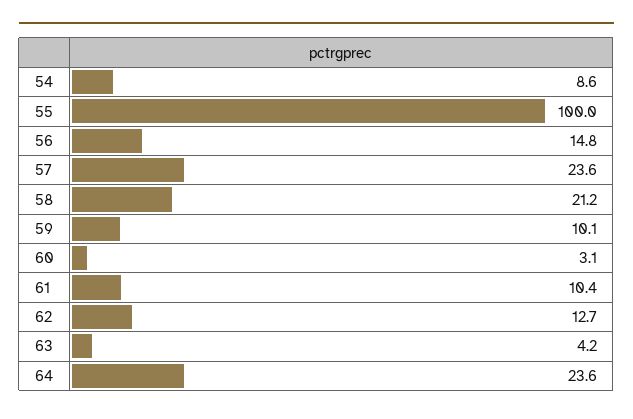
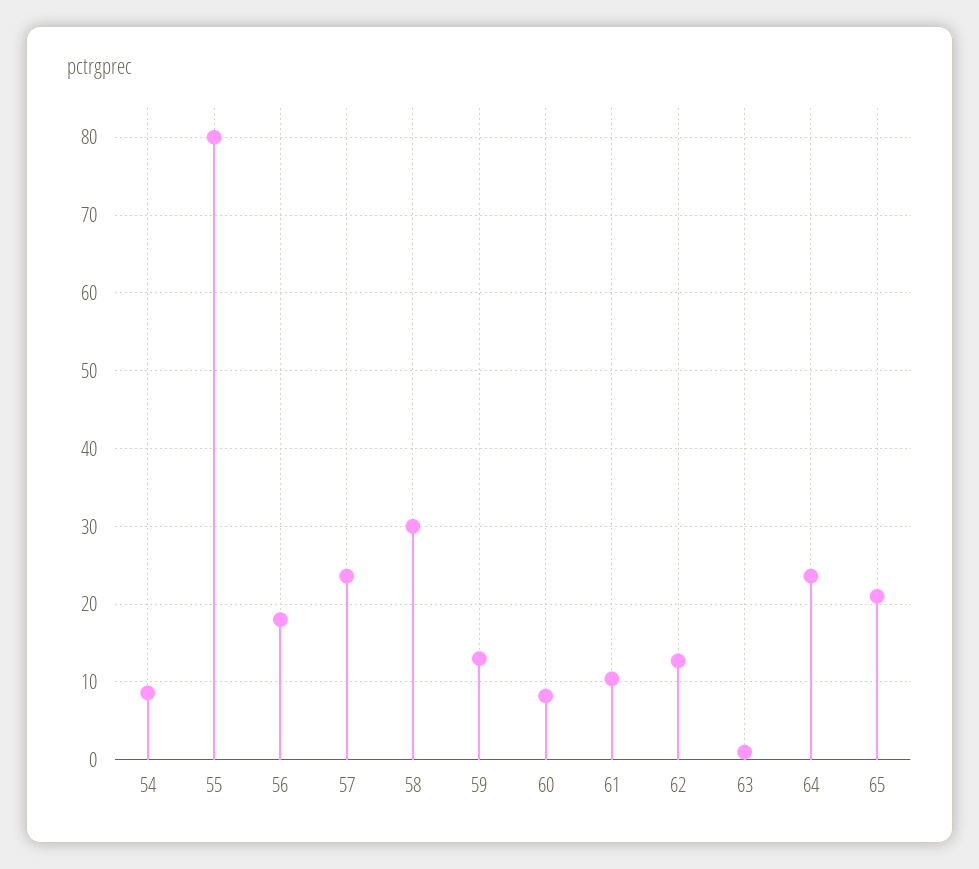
  {
    "54": 8.6,
-   "55": 100,
+   "55": 80,
-   "56": 14.8,
+   "56": 18,
    "57": 23.6,
-   "58": 21.2,
+   "58": 30,
-   "59": 10.1,
+   "59": 13,
-   "60": 3.1,
+   "60": 8,
    "61": 10.4,
    "62": 12.7,
-   "63": 4.2,
+   "63": 1,
-   "64": 23.6
+   "64": 23.6,
+   "65": 21
  }

